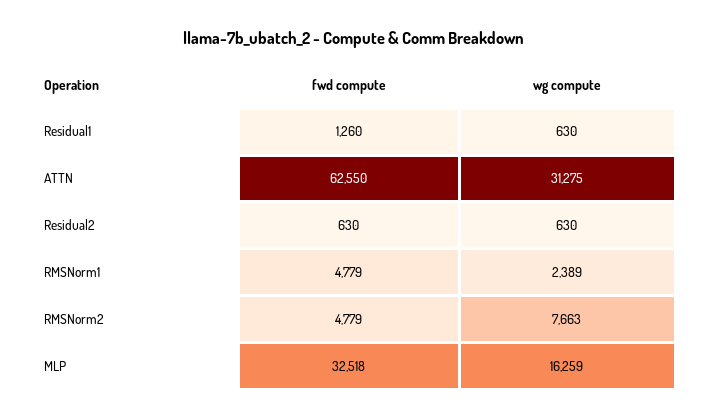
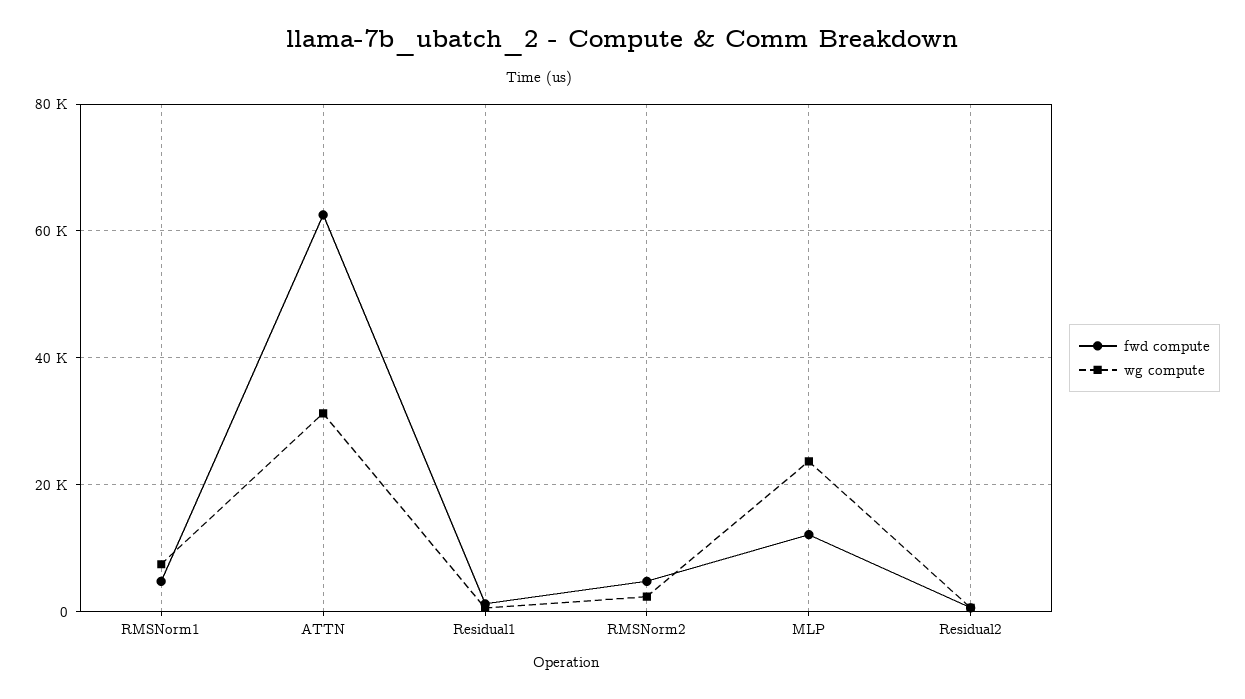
  {
    "fwd compute": {
      "Residual1": 1260,
      "ATTN": 62550,
      "Residual2": 630,
      "RMSNorm1": 4779,
      "RMSNorm2": 4779,
-     "MLP": 32518
+     "MLP": 12000
    },
    "wg compute": {
      "Residual1": 630,
      "ATTN": 31275,
      "Residual2": 630,
-     "RMSNorm1": 2389,
+     "RMSNorm1": 8000,
-     "RMSNorm2": 7663,
+     "RMSNorm2": 2000,
-     "MLP": 16259
+     "MLP": 24000
    }
  }

